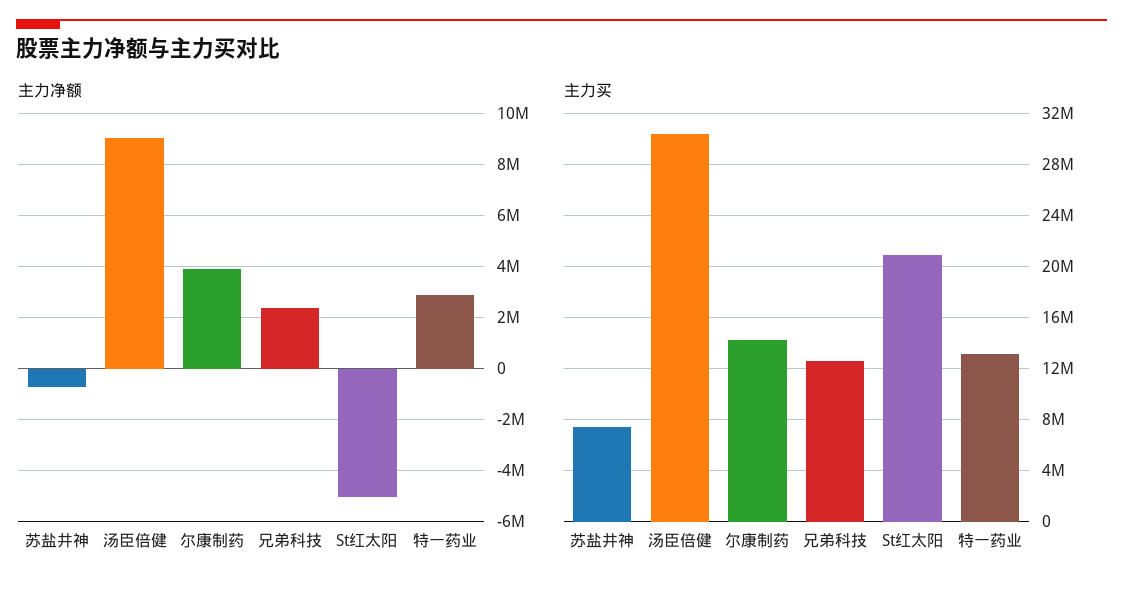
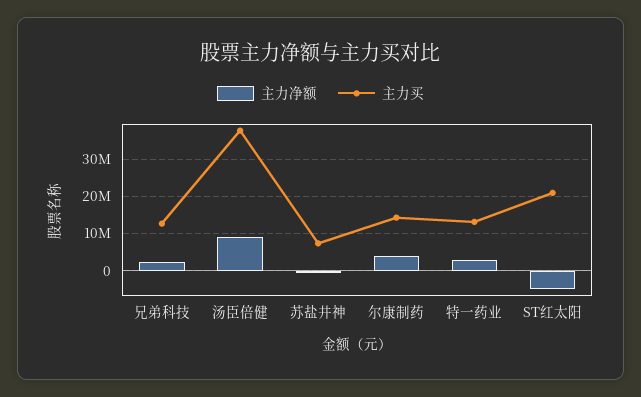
  {
    "主力净额": {
      "苏盐井神": -750000,
      "汤臣倍健": 9000000,
      "尔康制药": 4000000,
      "兄弟科技": 2250000,
      "St红太阳": -5000000,
      "特一药业": 3000000
    },
    "主力买": {
      "苏盐井神": 7500000,
-     "汤臣倍健": 30500000,
+     "汤臣倍健": 38000000,
      "尔康制药": 14000000,
      "兄弟科技": 12500000,
      "St红太阳": 21000000,
      "特一药业": 13000000
    }
  }

